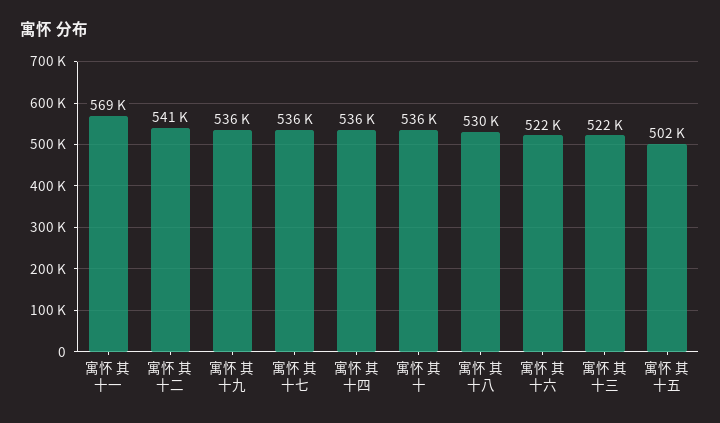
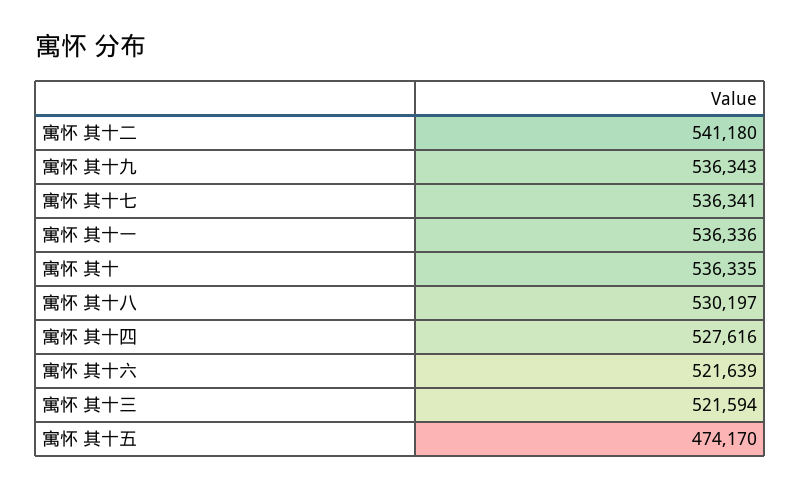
  {
-   "寓怀 其十一": 569000,
+   "寓怀 其十一": 536336,
    "寓怀 其十二": 541180,
    "寓怀 其十九": 536343,
    "寓怀 其十七": 536341,
-   "寓怀 其十四": 536000,
+   "寓怀 其十四": 527616,
    "寓怀 其十": 536335,
    "寓怀 其十八": 530197,
    "寓怀 其十六": 521639,
    "寓怀 其十三": 521594,
-   "寓怀 其十五": 502000
+   "寓怀 其十五": 474170
  }

